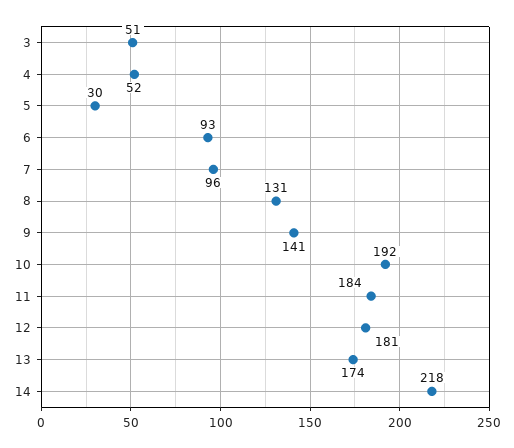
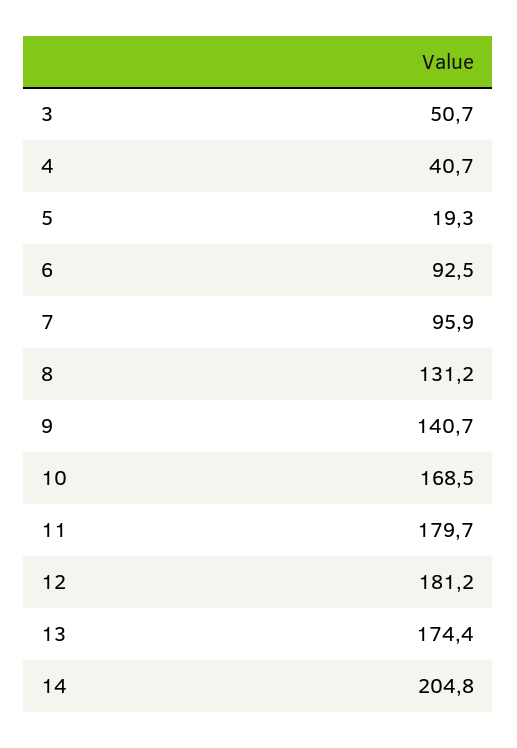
  {
    "3": 50.7,
-   "4": 52,
+   "4": 40.7,
-   "5": 30,
+   "5": 19.3,
    "6": 92.5,
    "7": 95.9,
    "8": 131.2,
    "9": 140.7,
-   "10": 192,
+   "10": 168.5,
-   "11": 184,
+   "11": 179.7,
    "12": 181.2,
    "13": 174.4,
-   "14": 218
+   "14": 204.8
  }

